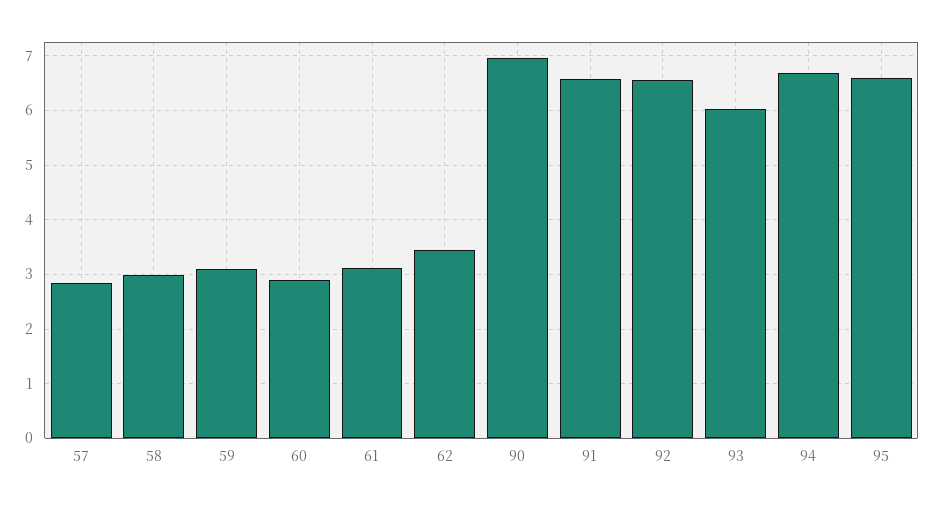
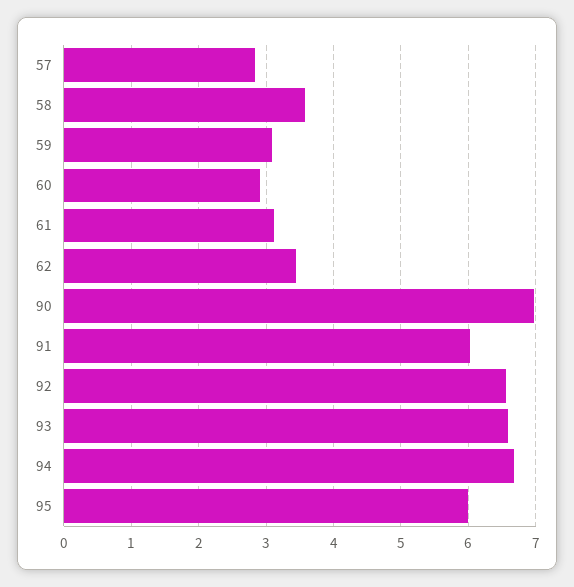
  {
    "57": 2.8,
-   "58": 3,
+   "58": 3.6,
    "59": 3.1,
    "60": 2.9,
    "61": 3.1,
    "62": 3.4,
    "90": 7,
-   "91": 6.6,
+   "91": 6,
    "92": 6.6,
-   "93": 6,
+   "93": 6.6,
    "94": 6.7,
-   "95": 6.6
+   "95": 6
  }

